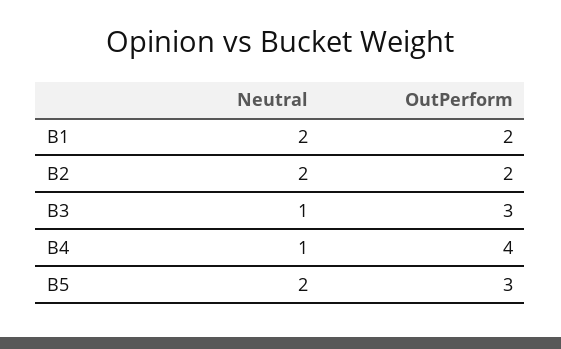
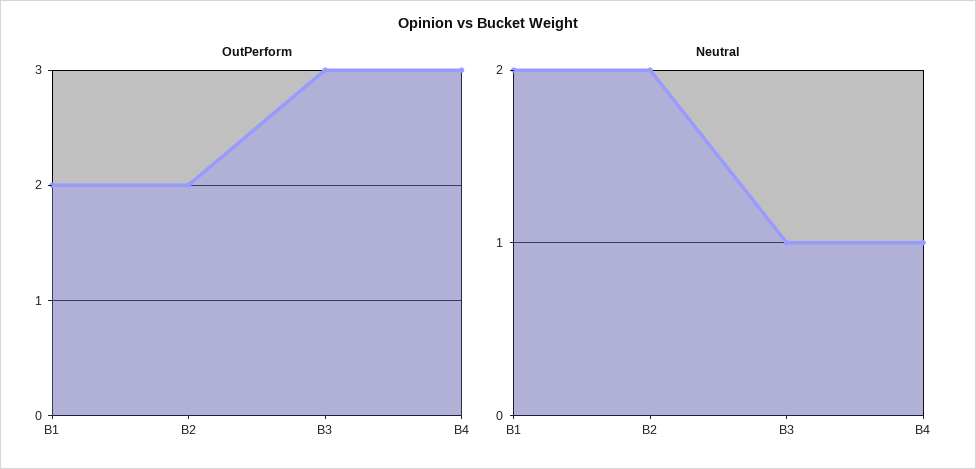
  {
    "Neutral": {
      "B1": 2,
      "B2": 2,
      "B3": 1,
-     "B4": 1,
+     "B4": 1
-     "B5": 2
    },
    "OutPerform": {
      "B1": 2,
      "B2": 2,
      "B3": 3,
-     "B4": 4,
+     "B4": 3
-     "B5": 3
    }
  }

